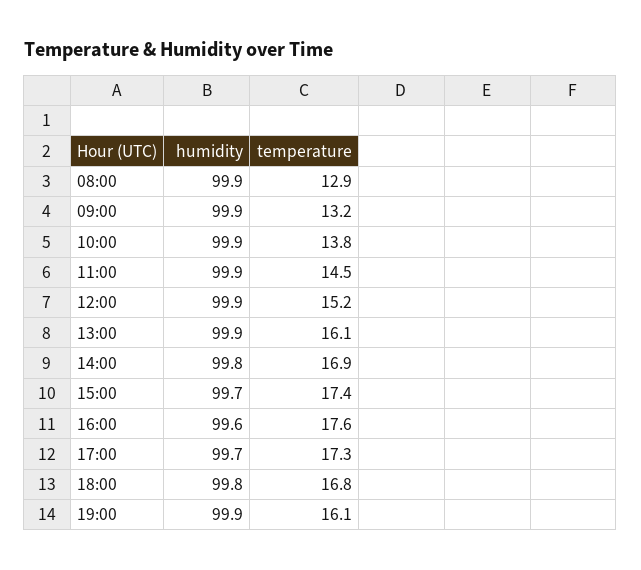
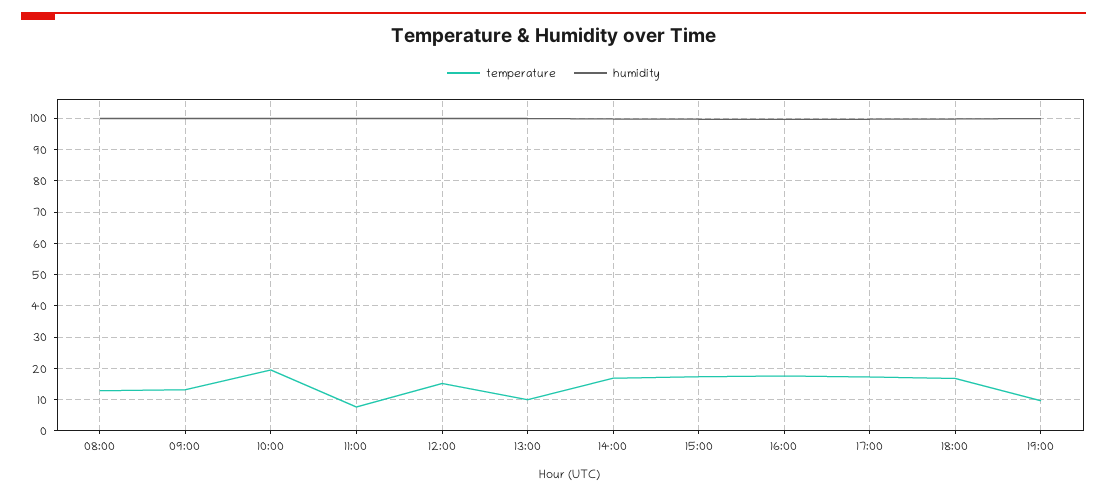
  {
    "humidity": {
      "08:00": 99.9,
      "09:00": 99.9,
      "10:00": 99.9,
      "11:00": 99.9,
      "12:00": 99.9,
      "13:00": 99.9,
      "14:00": 99.8,
      "15:00": 99.7,
      "16:00": 99.6,
      "17:00": 99.7,
      "18:00": 99.8,
      "19:00": 99.9
    },
    "temperature": {
      "08:00": 12.9,
      "09:00": 13.2,
-     "10:00": 13.8,
+     "10:00": 20,
-     "11:00": 14.5,
+     "11:00": 8,
      "12:00": 15.2,
-     "13:00": 16.1,
+     "13:00": 10,
      "14:00": 16.9,
      "15:00": 17.4,
      "16:00": 17.6,
      "17:00": 17.3,
      "18:00": 16.8,
-     "19:00": 16.1
+     "19:00": 10
    }
  }

